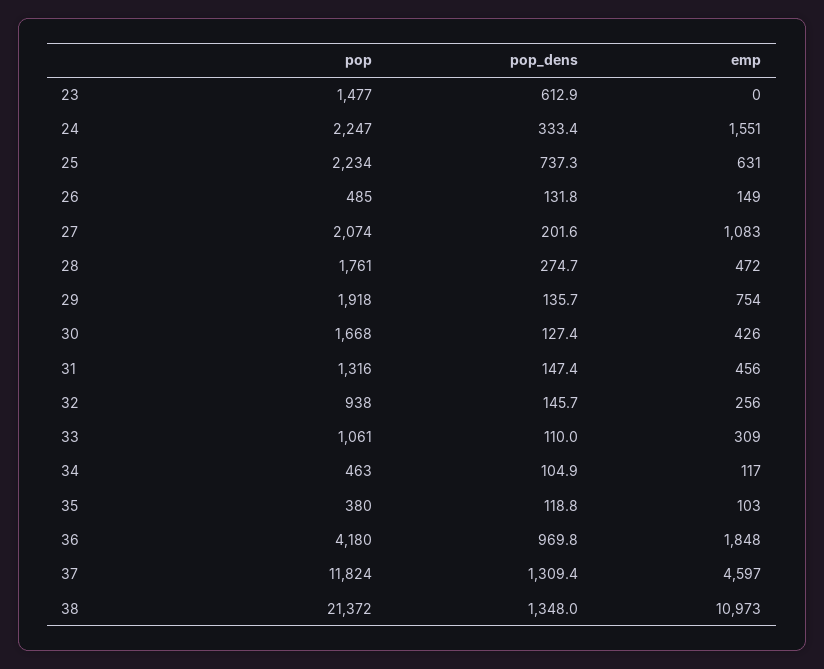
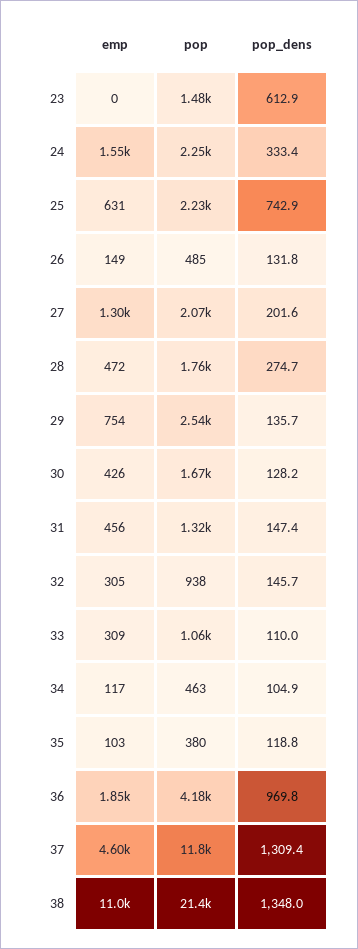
  {
    "pop": {
      "23": 1477,
      "24": 2247,
      "25": 2234,
      "26": 485,
      "27": 2074,
      "28": 1761,
-     "29": 1918,
+     "29": 2540,
      "30": 1668,
      "31": 1316,
      "32": 938,
      "33": 1061,
      "34": 463,
      "35": 380,
      "36": 4180,
      "37": 11824,
      "38": 21372
    },
    "pop_dens": {
      "23": 612.9,
      "24": 333.4,
-     "25": 737.3,
+     "25": 742.9,
      "26": 131.8,
      "27": 201.6,
      "28": 274.7,
      "29": 135.7,
-     "30": 127.4,
+     "30": 128.2,
      "31": 147.4,
      "32": 145.7,
      "33": 110,
      "34": 104.9,
      "35": 118.8,
      "36": 969.8,
      "37": 1309.4,
      "38": 1348
    },
    "emp": {
      "23": 0,
      "24": 1551,
      "25": 631,
      "26": 149,
-     "27": 1083,
+     "27": 1300,
      "28": 472,
      "29": 754,
      "30": 426,
      "31": 456,
-     "32": 256,
+     "32": 305,
      "33": 309,
      "34": 117,
      "35": 103,
      "36": 1848,
      "37": 4597,
      "38": 10973
    }
  }

